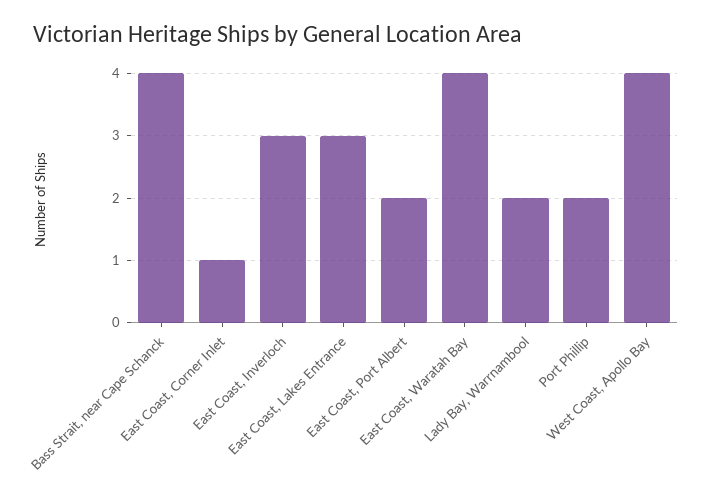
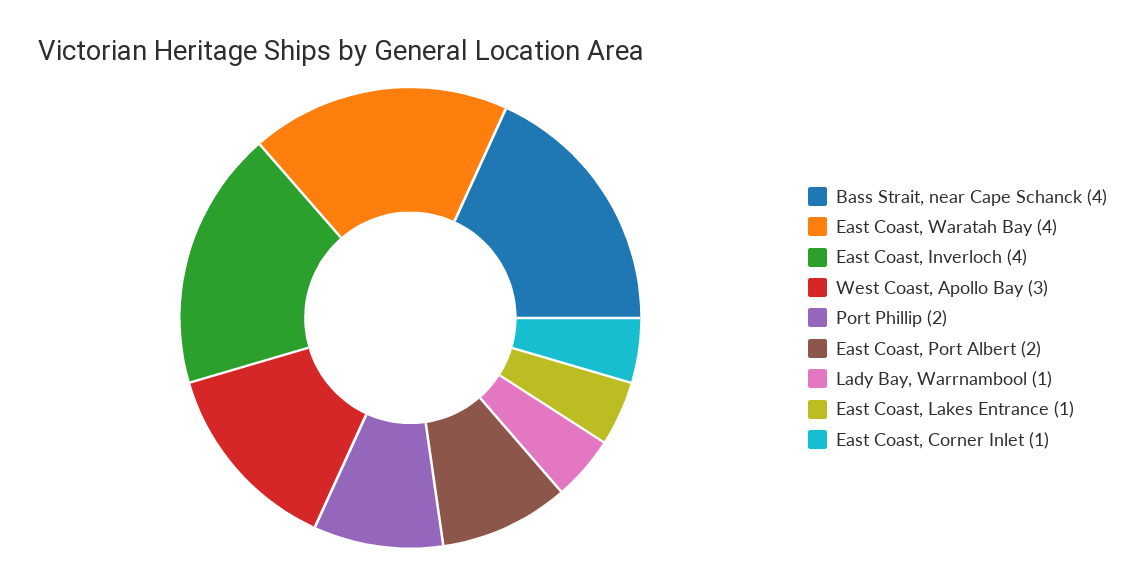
  {
    "Bass Strait, near Cape Schanck": 4,
    "East Coast, Corner Inlet": 1,
-   "East Coast, Inverloch": 3,
+   "East Coast, Inverloch": 4,
-   "East Coast, Lakes Entrance": 3,
+   "East Coast, Lakes Entrance": 1,
    "East Coast, Port Albert": 2,
    "East Coast, Waratah Bay": 4,
-   "Lady Bay, Warrnambool": 2,
+   "Lady Bay, Warrnambool": 1,
    "Port Phillip": 2,
-   "West Coast, Apollo Bay": 4
+   "West Coast, Apollo Bay": 3
  }

